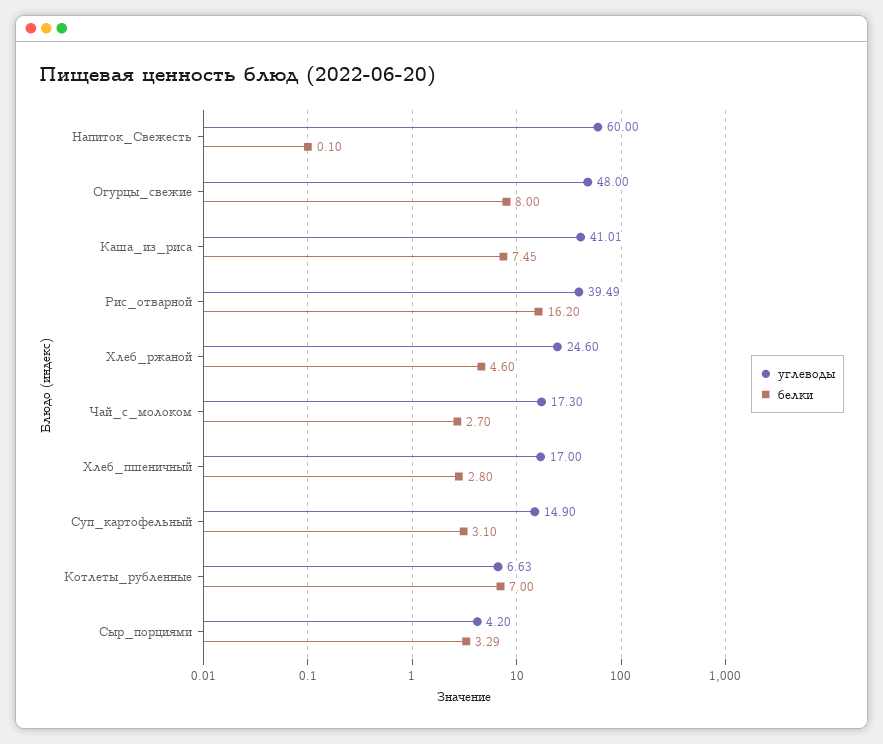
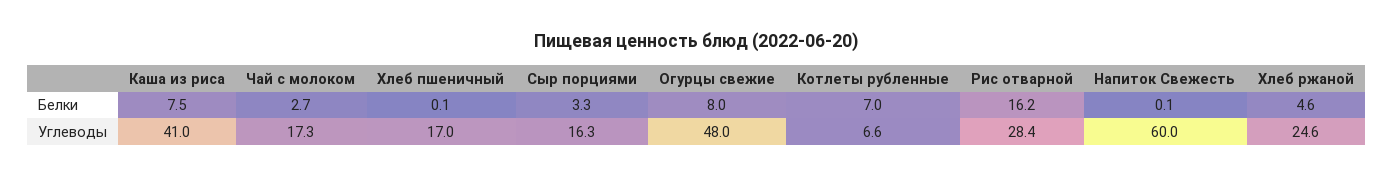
  {
    "углеводы": {
      "Напиток_Свежесть": 60,
      "Огурцы_свежие": 48,
      "Каша_из_риса": 41.01,
-     "Рис_отварной": 39.49,
+     "Рис_отварной": 28.4,
      "Хлеб_ржаной": 24.6,
      "Чай_с_молоком": 17.3,
      "Хлеб_пшеничный": 17,
-     "Суп_картофельный": 14.9,
      "Котлеты_рубленные": 6.63,
-     "Сыр_порциями": 4.2
+     "Сыр_порциями": 16.3
    },
    "белки": {
      "Напиток_Свежесть": 0.1,
      "Огурцы_свежие": 8,
      "Каша_из_риса": 7.45,
      "Рис_отварной": 16.2,
      "Хлеб_ржаной": 4.6,
      "Чай_с_молоком": 2.7,
-     "Хлеб_пшеничный": 2.8,
+     "Хлеб_пшеничный": 0.1,
-     "Суп_картофельный": 3.1,
      "Котлеты_рубленные": 7,
      "Сыр_порциями": 3.29
    }
  }

